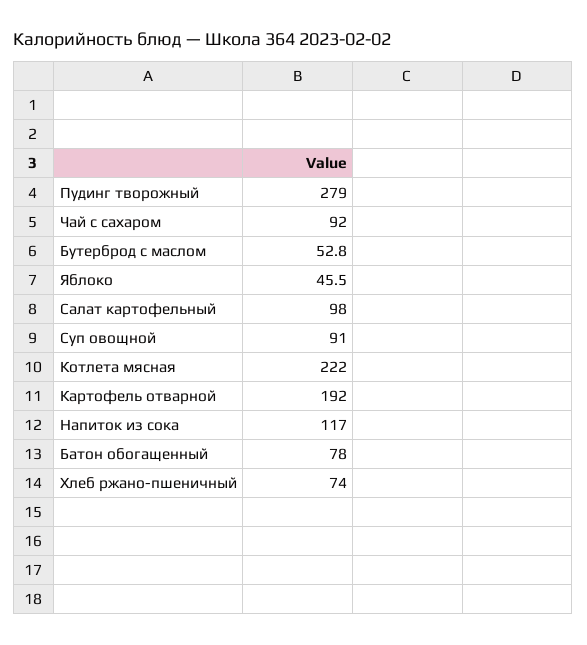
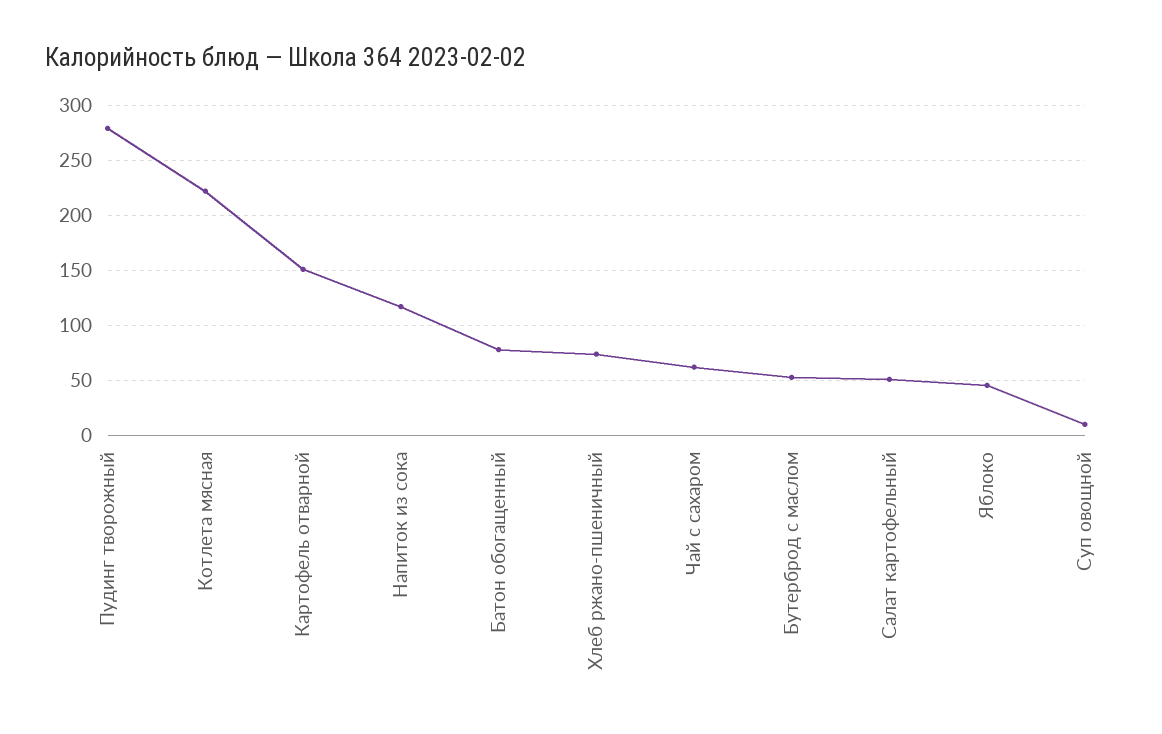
  {
    "Пудинг творожный": 279,
-   "Чай с сахаром": 92,
+   "Чай с сахаром": 60,
    "Бутерброд с маслом": 52.8,
    "Яблоко": 45.5,
-   "Салат картофельный": 98,
+   "Салат картофельный": 50,
-   "Суп овощной": 91,
+   "Суп овощной": 10,
    "Котлета мясная": 222,
-   "Картофель отварной": 192,
+   "Картофель отварной": 150,
    "Напиток из сока": 117,
    "Батон обогащенный": 78,
    "Хлеб ржано-пшеничный": 74
  }

